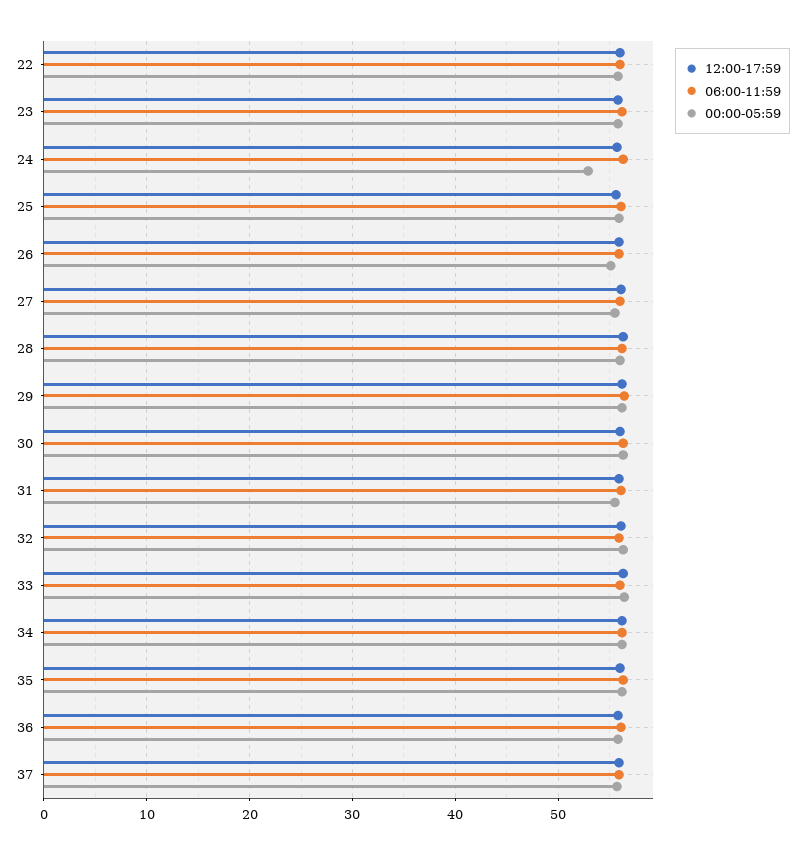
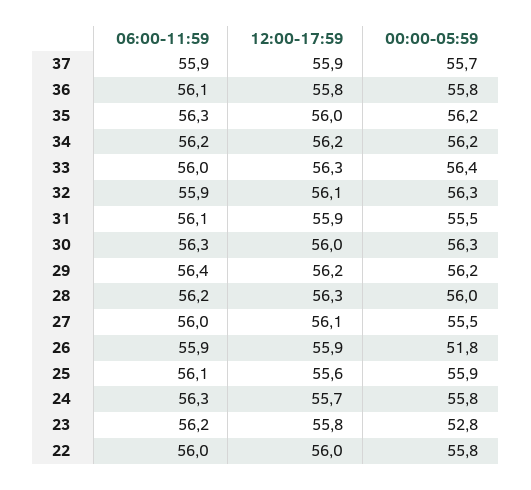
  {
    "12:00-17:59": {
      "22": 56,
      "23": 55.8,
      "24": 55.7,
      "25": 55.6,
      "26": 55.9,
      "27": 56.1,
      "28": 56.3,
      "29": 56.2,
      "30": 56,
      "31": 55.9,
      "32": 56.1,
      "33": 56.3,
      "34": 56.2,
      "35": 56,
      "36": 55.8,
      "37": 55.9
    },
    "06:00-11:59": {
      "22": 56,
      "23": 56.2,
      "24": 56.3,
      "25": 56.1,
      "26": 55.9,
      "27": 56,
      "28": 56.2,
      "29": 56.4,
      "30": 56.3,
      "31": 56.1,
      "32": 55.9,
      "33": 56,
      "34": 56.2,
      "35": 56.3,
      "36": 56.1,
      "37": 55.9
    },
    "00:00-05:59": {
      "22": 55.8,
-     "23": 56,
+     "23": 52.8,
-     "24": 53,
+     "24": 55.8,
      "25": 55.9,
-     "26": 55,
+     "26": 51.8,
      "27": 55.5,
      "28": 56,
      "29": 56.2,
      "30": 56.3,
      "31": 55.5,
      "32": 56.3,
      "33": 56.4,
      "34": 56.2,
      "35": 56.2,
      "36": 55.8,
      "37": 55.7
    }
  }

